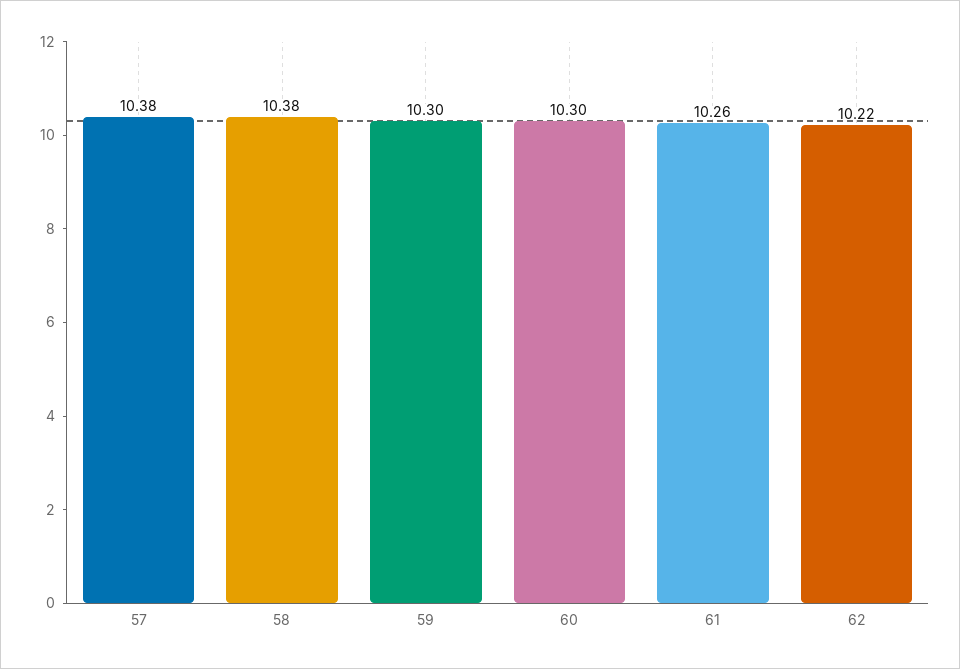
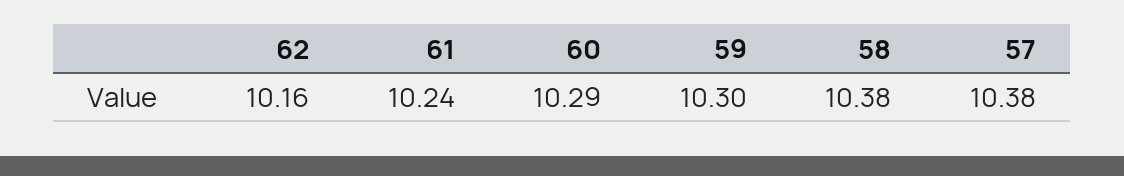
  {
    "57": 10.38,
    "58": 10.38,
    "59": 10.3,
-   "60": 10.3,
+   "60": 10.29,
-   "61": 10.26,
+   "61": 10.24,
-   "62": 10.22
+   "62": 10.16
  }

